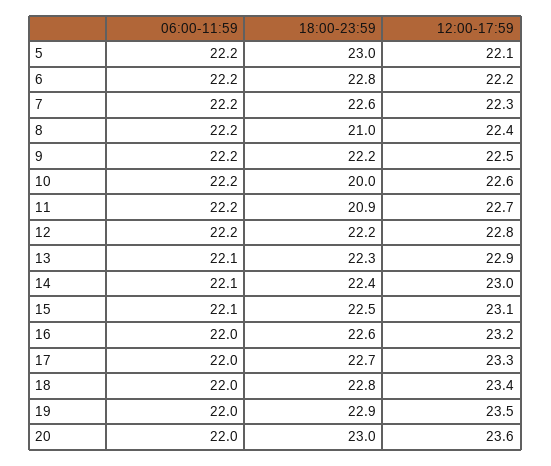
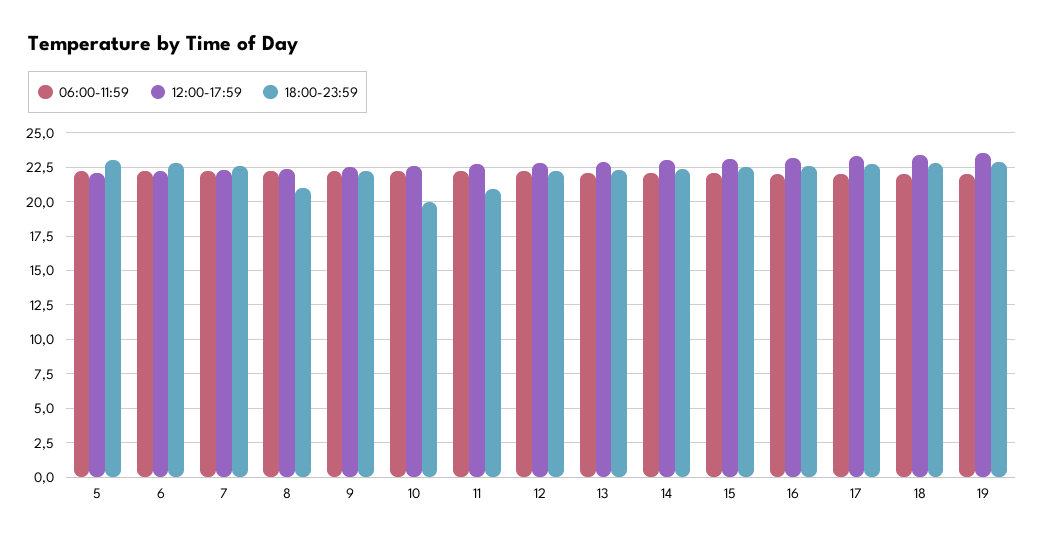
  {
    "06:00-11:59": {
      "5": 22.2,
      "6": 22.2,
      "7": 22.2,
      "8": 22.2,
      "9": 22.2,
      "10": 22.2,
      "11": 22.2,
      "12": 22.2,
      "13": 22.1,
      "14": 22.1,
      "15": 22.1,
      "16": 22,
      "17": 22,
      "18": 22,
-     "19": 22,
+     "19": 22
-     "20": 22
    },
    "18:00-23:59": {
      "5": 23,
      "6": 22.8,
      "7": 22.6,
      "8": 21,
      "9": 22.2,
      "10": 20,
      "11": 20.9,
      "12": 22.2,
      "13": 22.3,
      "14": 22.4,
      "15": 22.5,
      "16": 22.6,
      "17": 22.7,
      "18": 22.8,
-     "19": 22.9,
+     "19": 22.9
-     "20": 23
    },
    "12:00-17:59": {
      "5": 22.1,
      "6": 22.2,
      "7": 22.3,
      "8": 22.4,
      "9": 22.5,
      "10": 22.6,
      "11": 22.7,
      "12": 22.8,
      "13": 22.9,
      "14": 23,
      "15": 23.1,
      "16": 23.2,
      "17": 23.3,
      "18": 23.4,
-     "19": 23.5,
+     "19": 23.5
-     "20": 23.6
    }
  }

